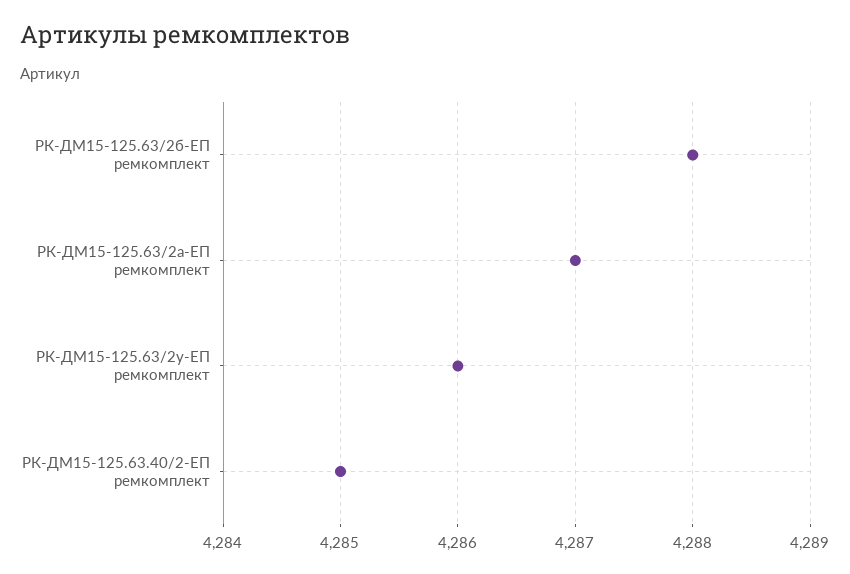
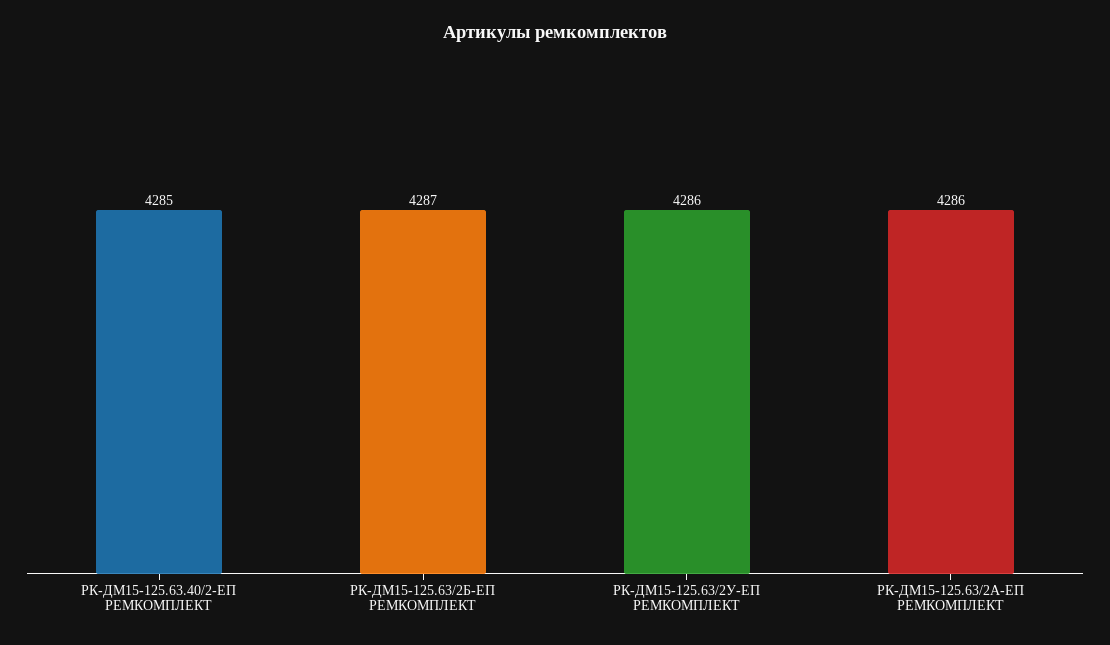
  {
-   "РК-ДМ15-125.63/2б-ЕП ремкомплект": 4288,
+   "РК-ДМ15-125.63/2б-ЕП ремкомплект": 4287,
-   "РК-ДМ15-125.63/2а-ЕП ремкомплект": 4287,
+   "РК-ДМ15-125.63/2а-ЕП ремкомплект": 4286,
    "РК-ДМ15-125.63/2у-ЕП ремкомплект": 4286,
    "РК-ДМ15-125.63.40/2-ЕП ремкомплект": 4285
  }

